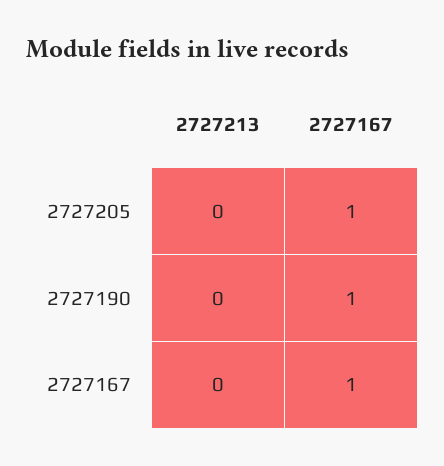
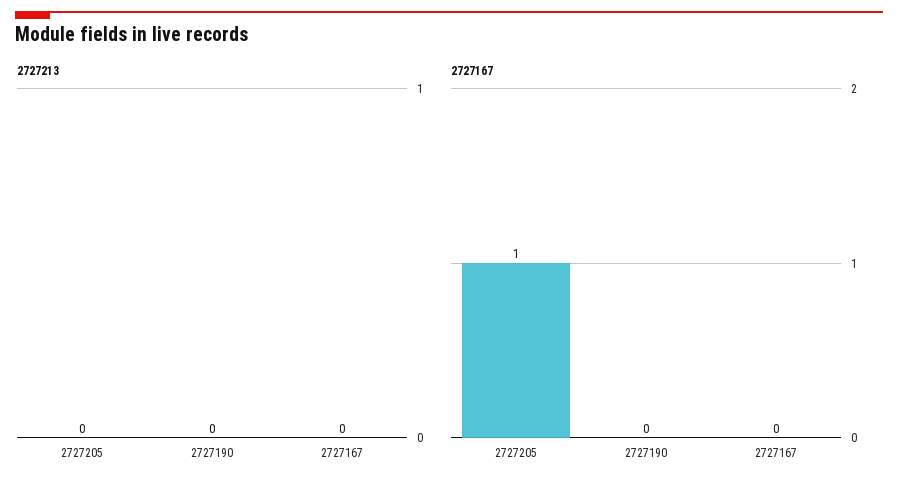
  {
    "2727213": {
      "2727205": 0,
      "2727190": 0,
      "2727167": 0
    },
    "2727167": {
      "2727205": 1,
-     "2727190": 1,
+     "2727190": 0,
-     "2727167": 1
+     "2727167": 0
    }
  }

